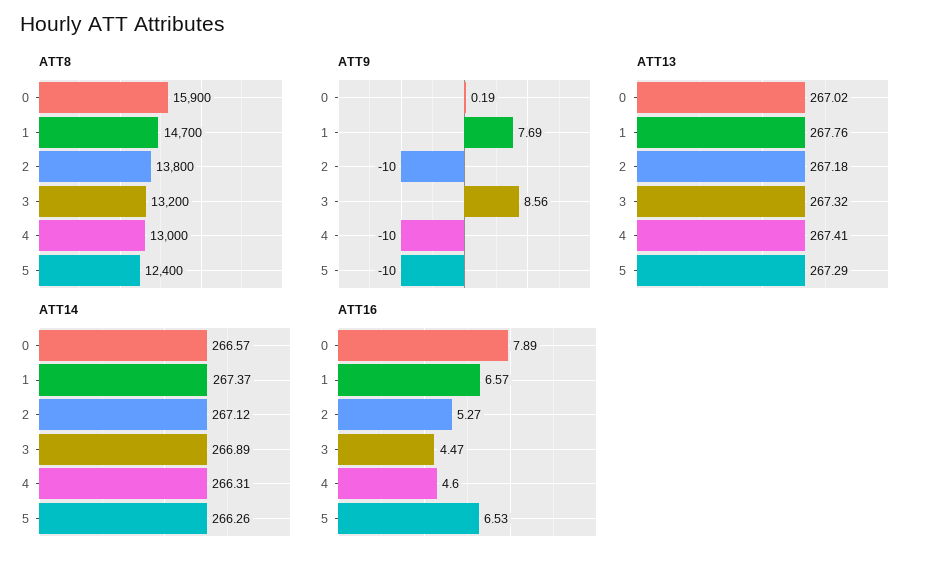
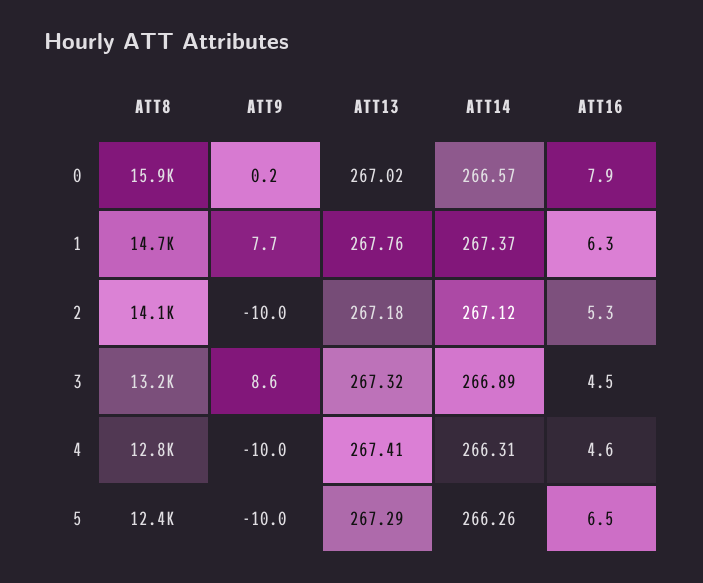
  {
    "ATT8": {
      "0": 15900,
      "1": 14700,
-     "2": 13800,
+     "2": 14100,
      "3": 13200,
-     "4": 13000,
+     "4": 12800,
      "5": 12400
    },
    "ATT9": {
      "0": 0.19,
      "1": 7.69,
      "2": -10,
      "3": 8.56,
      "4": -10,
      "5": -10
    },
    "ATT13": {
      "0": 267.02,
      "1": 267.76,
      "2": 267.18,
      "3": 267.32,
      "4": 267.41,
      "5": 267.29
    },
    "ATT14": {
      "0": 266.57,
      "1": 267.37,
      "2": 267.12,
      "3": 266.89,
      "4": 266.31,
      "5": 266.26
    },
    "ATT16": {
      "0": 7.89,
-     "1": 6.57,
+     "1": 6.3,
      "2": 5.27,
      "3": 4.47,
      "4": 4.6,
      "5": 6.53
    }
  }

